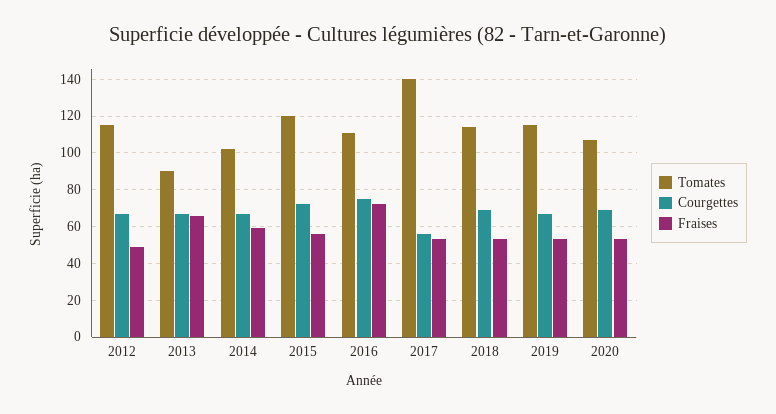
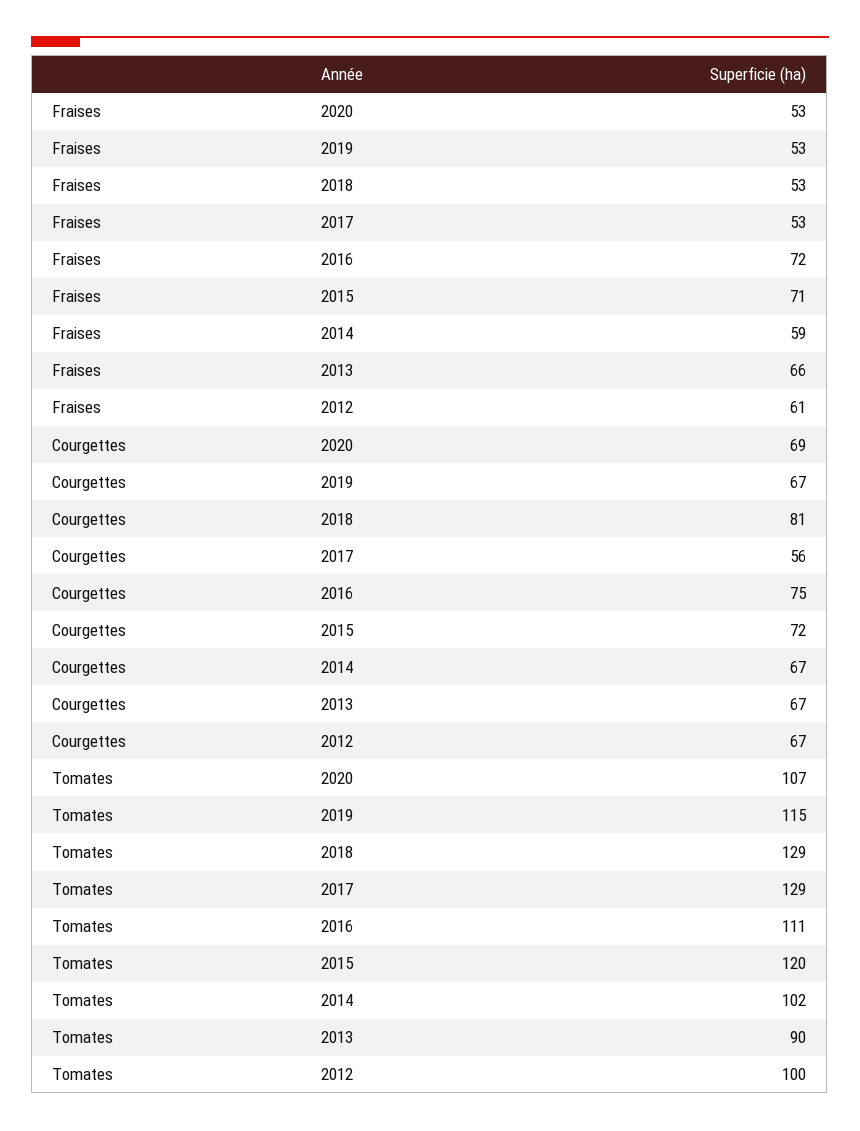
  {
    "Tomates": {
-     "2012": 115,
+     "2012": 100,
      "2013": 90,
      "2014": 102,
      "2015": 120,
      "2016": 111,
-     "2017": 140,
+     "2017": 129,
-     "2018": 115,
+     "2018": 129,
      "2019": 115,
      "2020": 107
    },
    "Courgettes": {
      "2012": 67,
      "2013": 67,
      "2014": 67,
      "2015": 72,
      "2016": 75,
      "2017": 56,
-     "2018": 70,
+     "2018": 81,
      "2019": 67,
      "2020": 69
    },
    "Fraises": {
-     "2012": 50,
+     "2012": 61,
      "2013": 66,
      "2014": 59,
-     "2015": 55,
+     "2015": 71,
      "2016": 72,
      "2017": 53,
      "2018": 53,
      "2019": 53,
      "2020": 53
    }
  }

